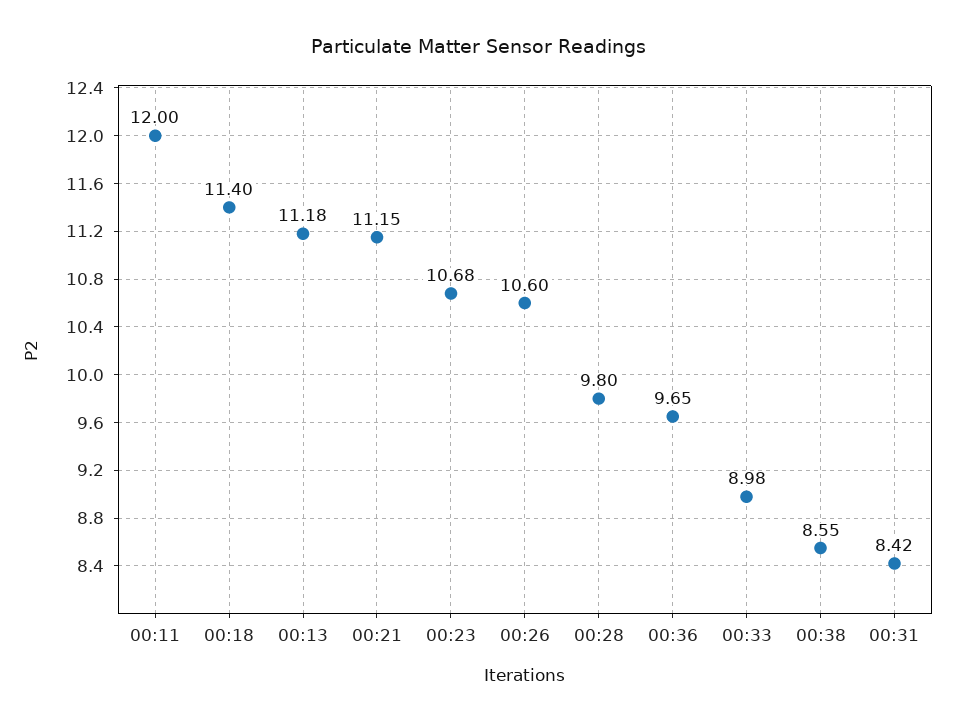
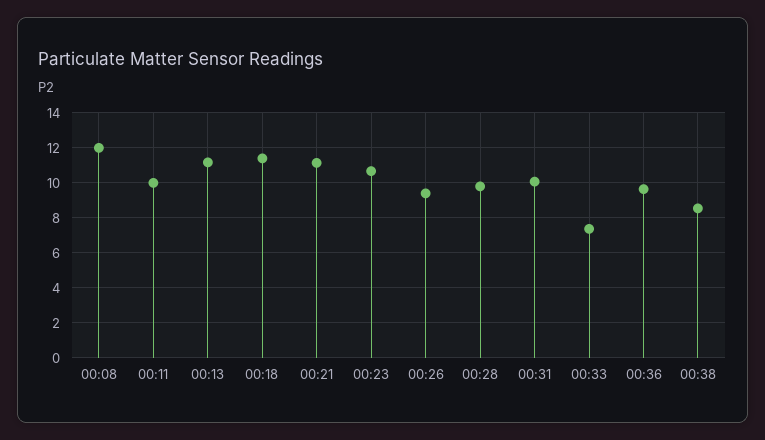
  {
-   "00:11": 12,
+   "00:11": 10,
    "00:18": 11.4,
    "00:13": 11.18,
    "00:21": 11.15,
    "00:23": 10.68,
-   "00:26": 10.6,
+   "00:26": 9.5,
    "00:28": 9.8,
    "00:36": 9.65,
-   "00:33": 8.98,
+   "00:33": 7.5,
    "00:38": 8.55,
-   "00:31": 8.42
+   "00:31": 10,
+   "00:08": 12
  }

